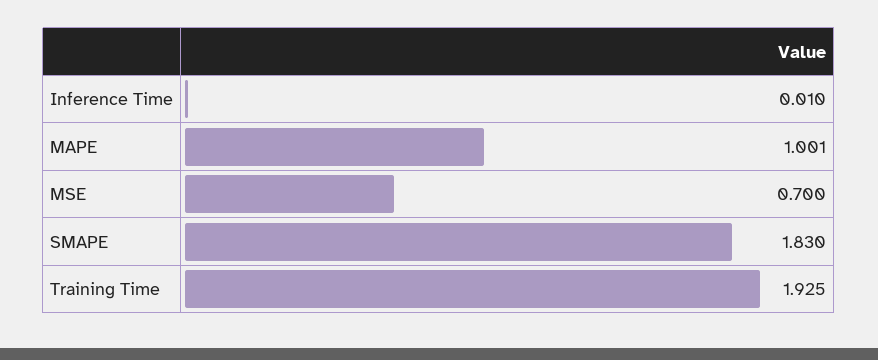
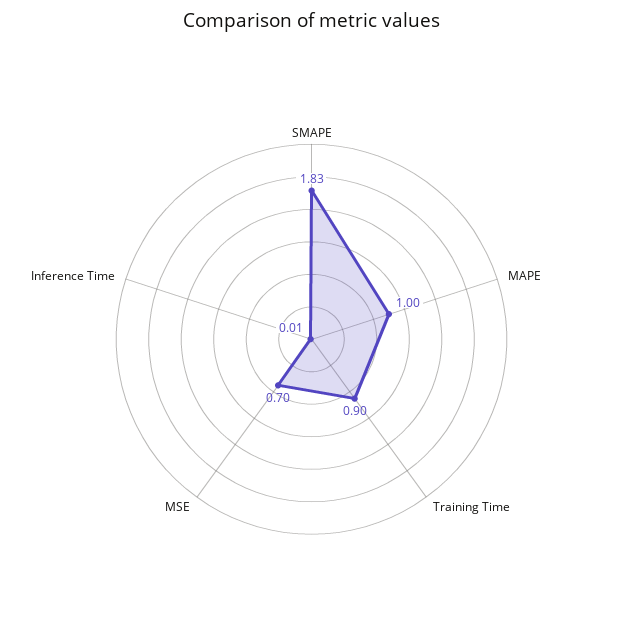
  {
    "Inference Time": 0.01,
-   "MAPE": 1.001,
+   "MAPE": 1,
    "MSE": 0.7,
    "SMAPE": 1.83,
-   "Training Time": 1.925
+   "Training Time": 0.9
  }

